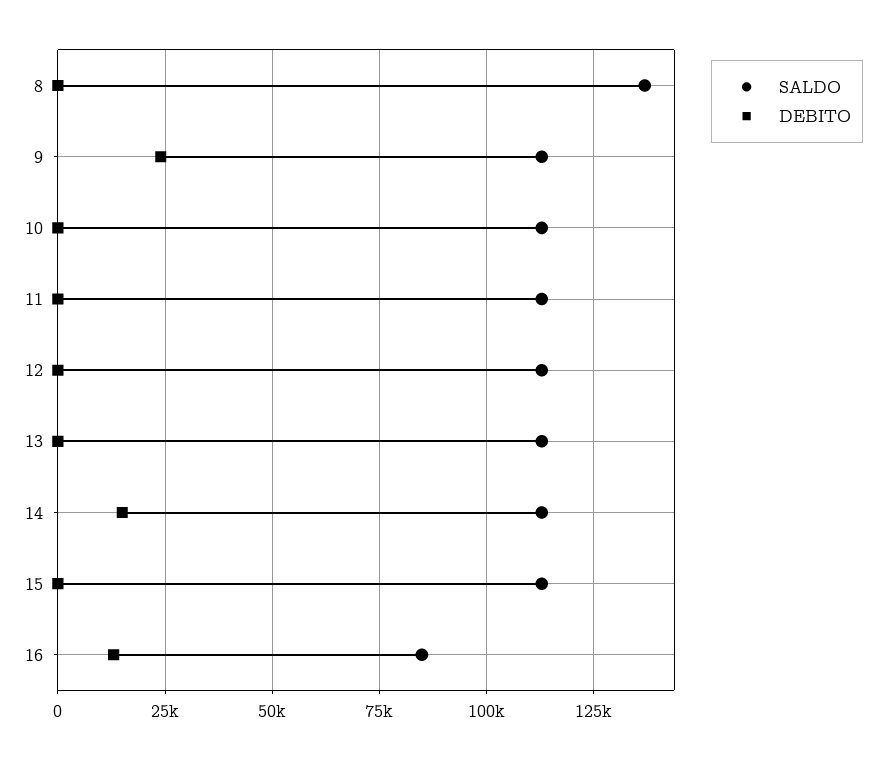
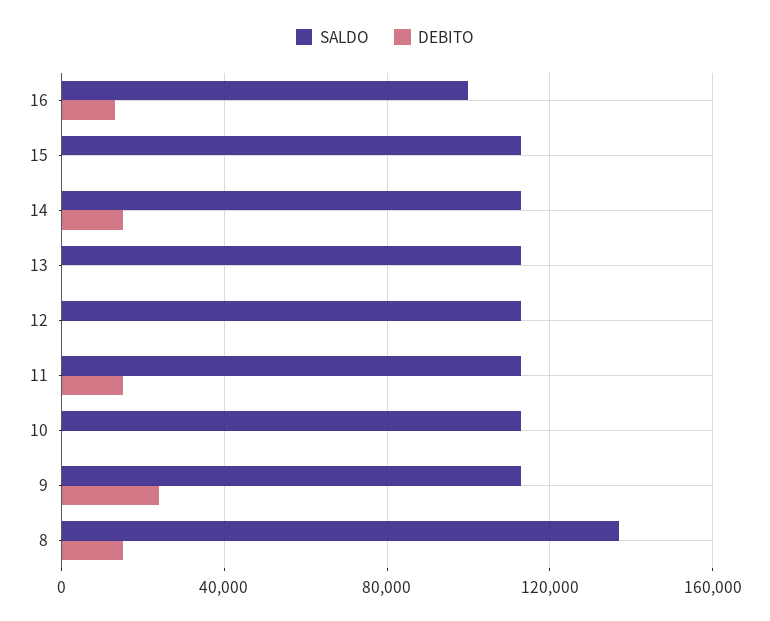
  {
    "SALDO": {
      "8": 137500,
      "9": 112500,
      "10": 112500,
      "11": 112500,
      "12": 112500,
      "13": 112500,
      "14": 112500,
      "15": 112500,
-     "16": 85000
+     "16": 100000
    },
    "DEBITO": {
-     "8": 0,
+     "8": 15000,
      "9": 25000,
      "10": 0,
-     "11": 0,
+     "11": 15000,
      "12": 0,
      "13": 0,
      "14": 15000,
      "15": 0,
      "16": 12500
    }
  }

